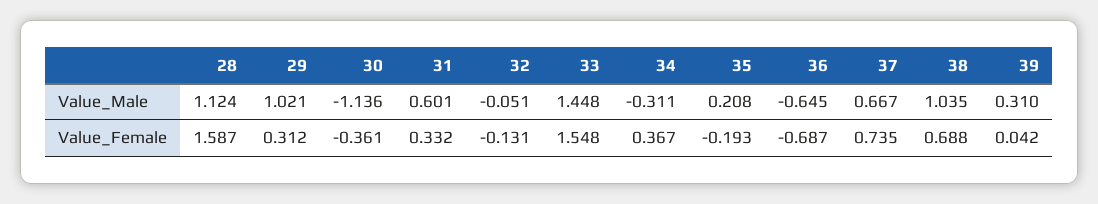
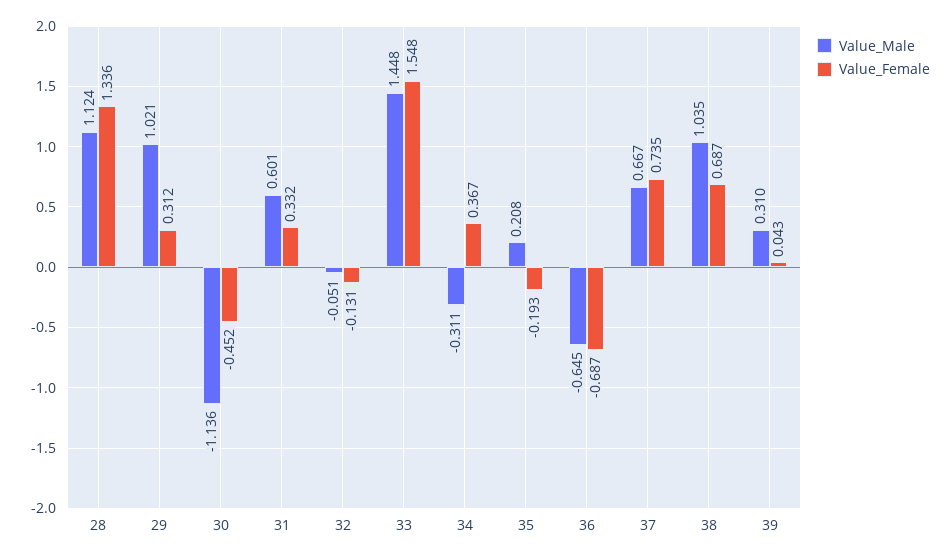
  {
    "Value_Male": {
      "28": 1.124,
      "29": 1.021,
      "30": -1.136,
      "31": 0.601,
      "32": -0.051,
      "33": 1.448,
      "34": -0.311,
      "35": 0.208,
      "36": -0.645,
      "37": 0.667,
      "38": 1.035,
      "39": 0.31
    },
    "Value_Female": {
-     "28": 1.587,
+     "28": 1.336,
      "29": 0.312,
-     "30": -0.361,
+     "30": -0.452,
      "31": 0.332,
      "32": -0.131,
      "33": 1.548,
      "34": 0.367,
      "35": -0.193,
      "36": -0.687,
      "37": 0.735,
-     "38": 0.688,
+     "38": 0.687,
-     "39": 0.042
+     "39": 0.043
    }
  }

